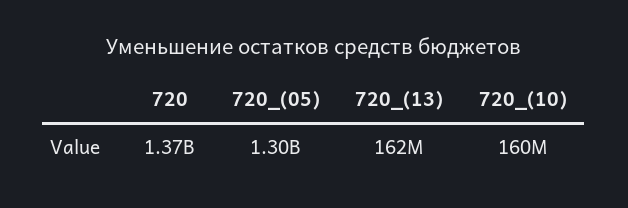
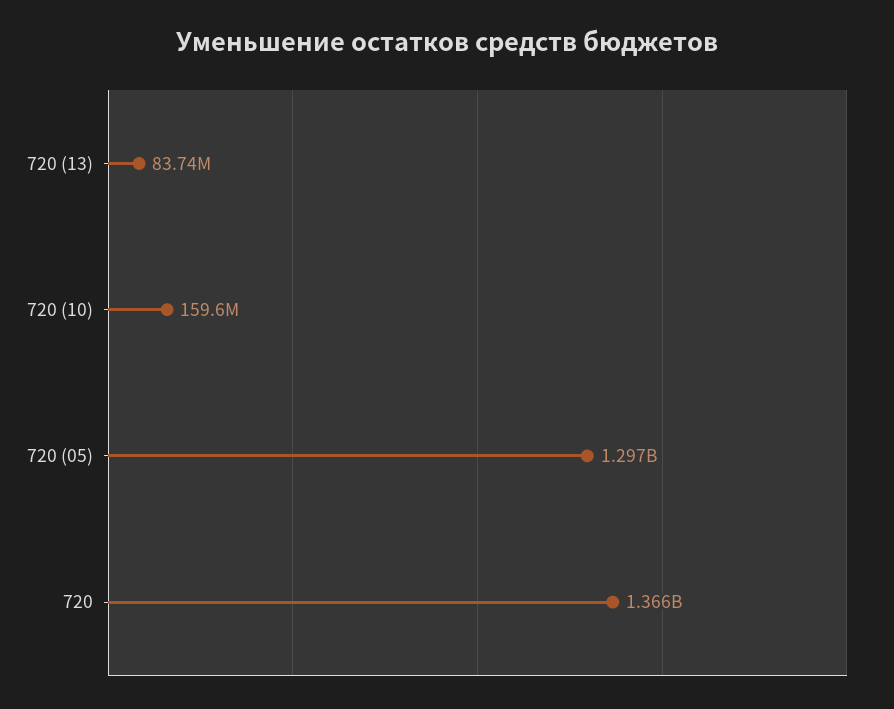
  {
    "720": 1366000000,
    "720_(05)": 1297000000,
-   "720_(13)": 162000000,
+   "720_(13)": 83740000,
    "720_(10)": 159600000
  }

